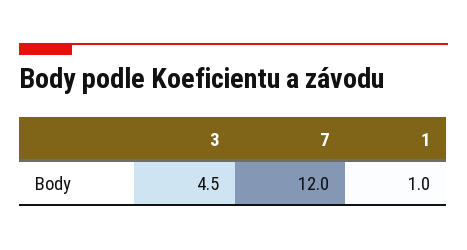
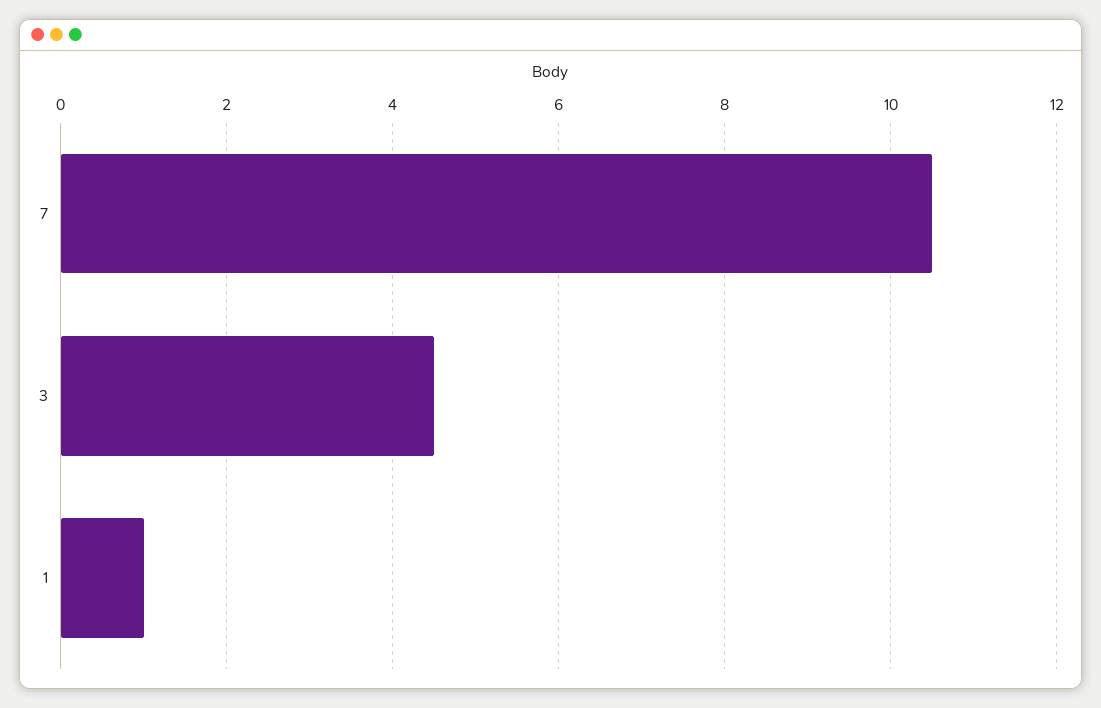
  {
    "3": 4.5,
-   "7": 12,
+   "7": 10.5,
    "1": 1
  }

